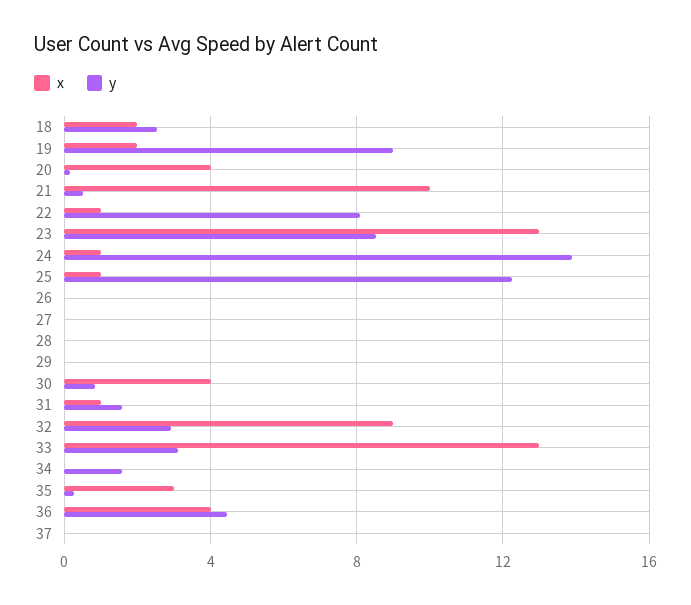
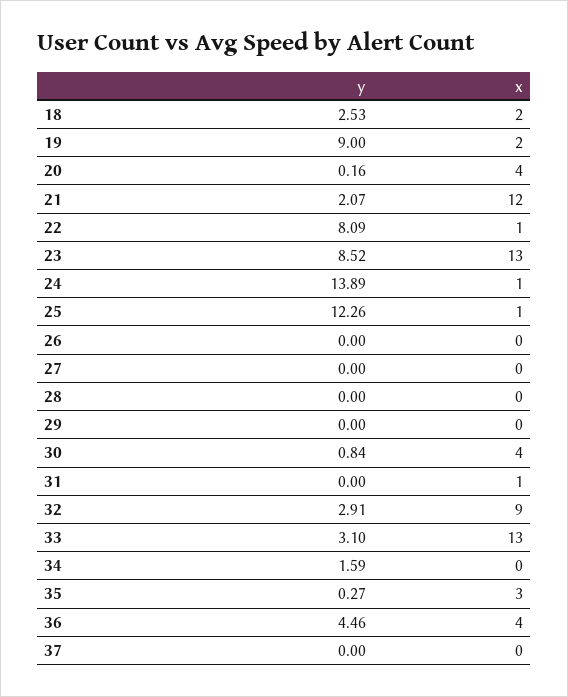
  {
    "x": {
      "18": 2,
      "19": 2,
      "20": 4,
-     "21": 10,
+     "21": 12,
      "22": 1,
      "23": 13,
      "24": 1,
      "25": 1,
      "26": 0,
      "27": 0,
      "28": 0,
      "29": 0,
      "30": 4,
      "31": 1,
      "32": 9,
      "33": 13,
      "34": 0,
      "35": 3,
      "36": 4,
      "37": 0
    },
    "y": {
      "18": 2.53,
      "19": 9,
      "20": 0.16,
-     "21": 0.5,
+     "21": 2.07,
      "22": 8.09,
      "23": 8.52,
      "24": 13.89,
      "25": 12.26,
      "26": 0,
      "27": 0,
      "28": 0,
      "29": 0,
      "30": 0.84,
-     "31": 1.5,
+     "31": 0,
      "32": 2.91,
      "33": 3.1,
      "34": 1.59,
      "35": 0.27,
      "36": 4.46,
      "37": 0
    }
  }

